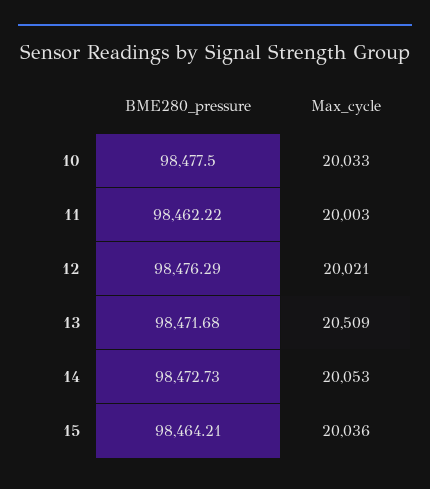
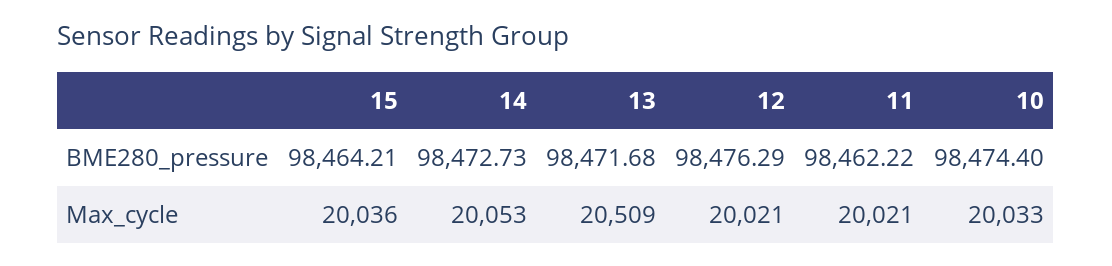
  {
    "BME280_pressure": {
-     "10": 98477.5,
+     "10": 98474.4,
      "11": 98462.22,
      "12": 98476.29,
      "13": 98471.68,
      "14": 98472.73,
      "15": 98464.21
    },
    "Max_cycle": {
      "10": 20033,
-     "11": 20003,
+     "11": 20021,
      "12": 20021,
      "13": 20509,
      "14": 20053,
      "15": 20036
    }
  }

